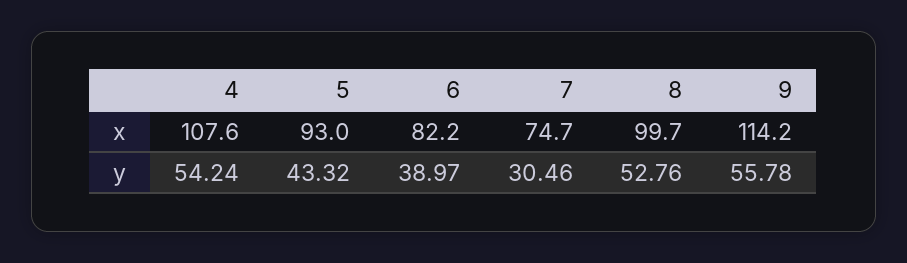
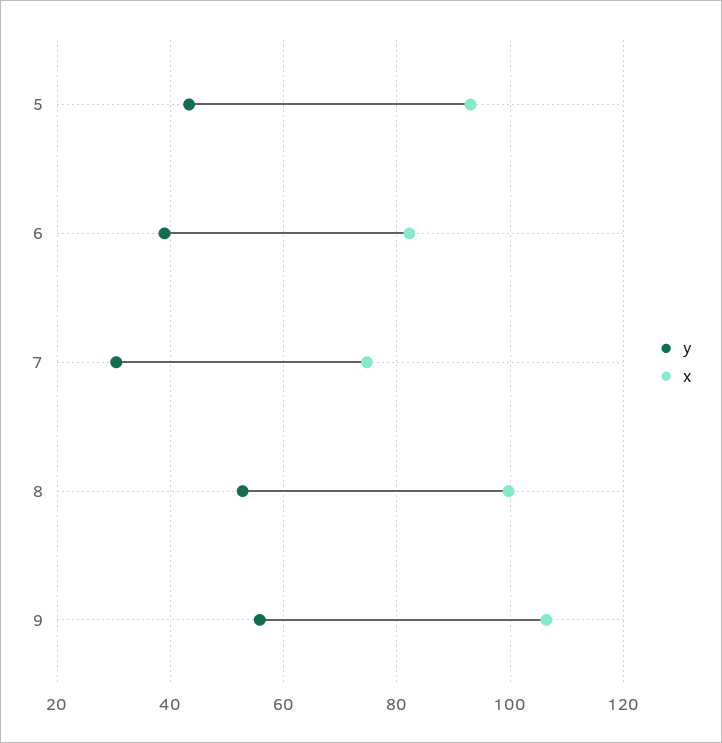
  {
    "x": {
-     "4": 107.6,
      "5": 93,
      "6": 82.2,
      "7": 74.7,
      "8": 99.7,
-     "9": 114.2
+     "9": 106
    },
    "y": {
-     "4": 54.24,
      "5": 43.32,
      "6": 38.97,
      "7": 30.46,
      "8": 52.76,
      "9": 55.78
    }
  }

